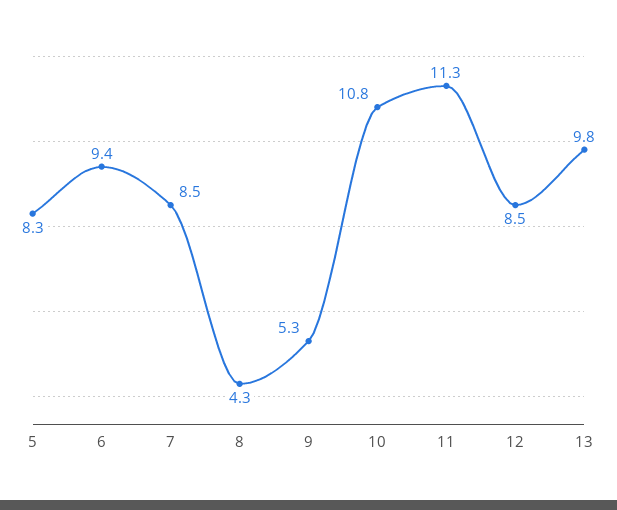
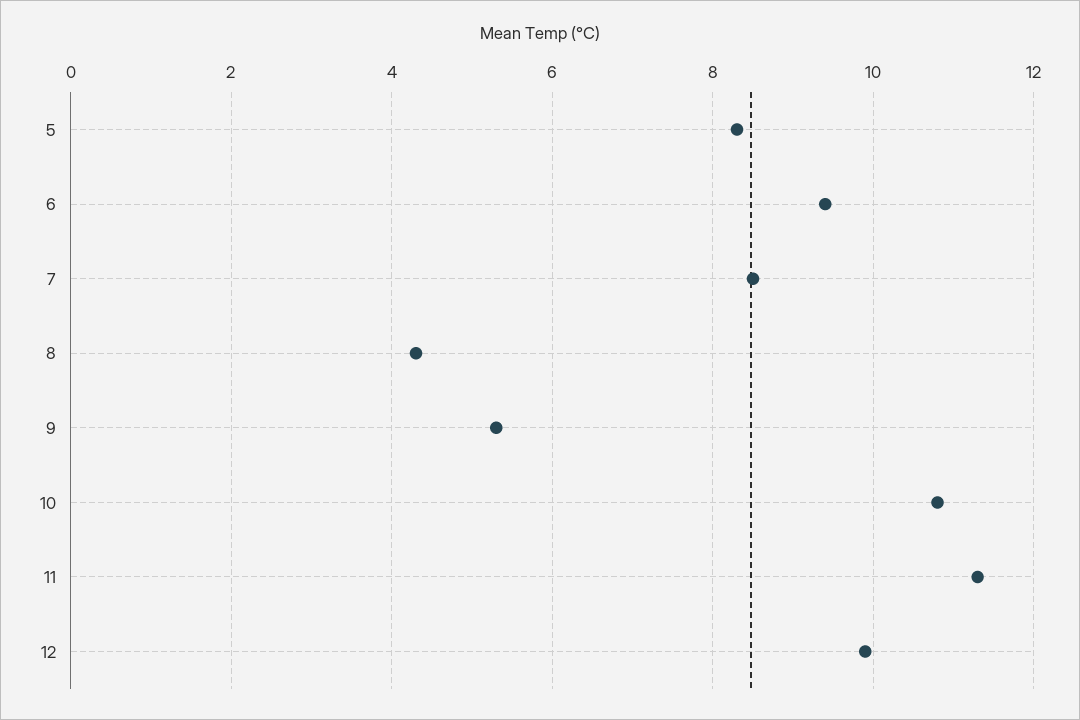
  {
    "5": 8.3,
    "6": 9.4,
    "7": 8.5,
    "8": 4.3,
    "9": 5.3,
    "10": 10.8,
    "11": 11.3,
-   "12": 8.5,
+   "12": 10
-   "13": 9.8
  }

